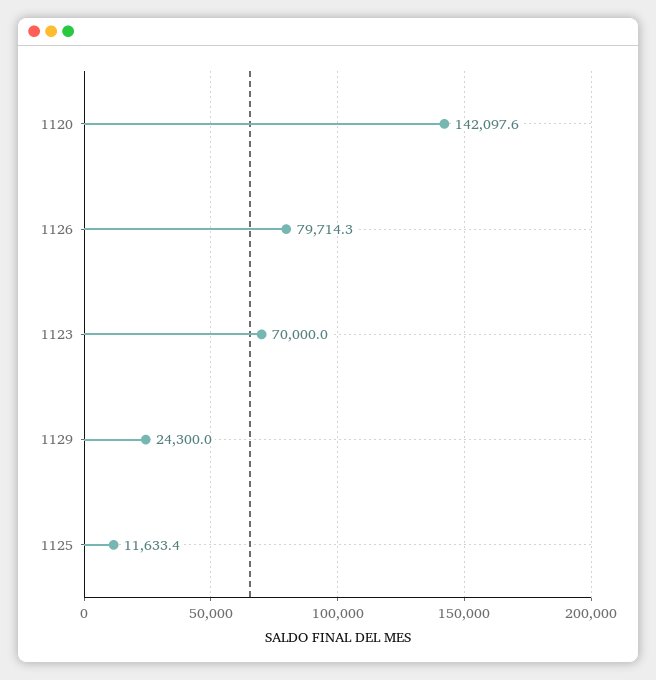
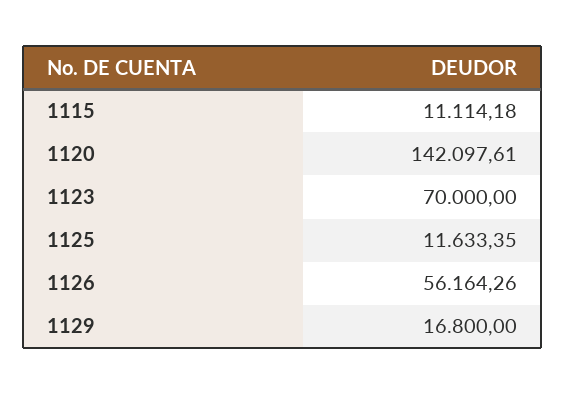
  {
    "1120": 142097.61,
-   "1126": 79714.3,
+   "1126": 56164.26,
    "1123": 70000,
-   "1129": 24300,
+   "1129": 16800,
-   "1125": 11633.35
+   "1125": 11633.35,
+   "1115": 11114.18
  }

